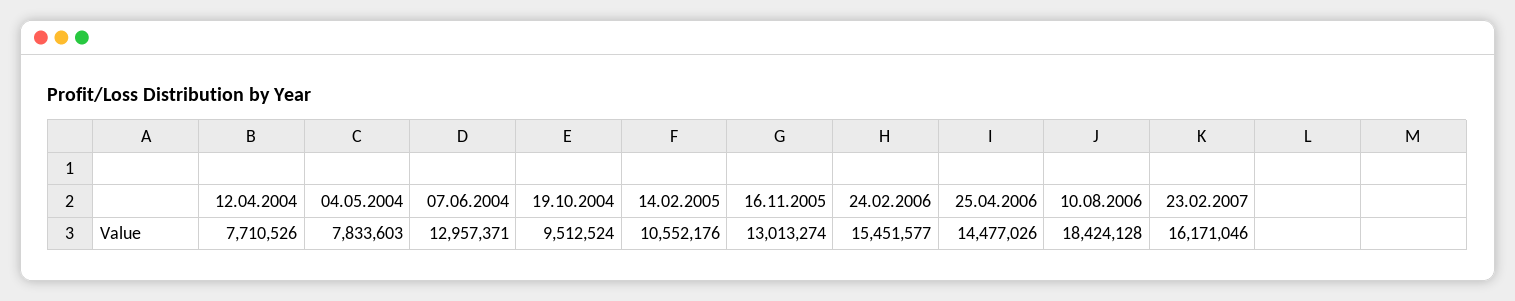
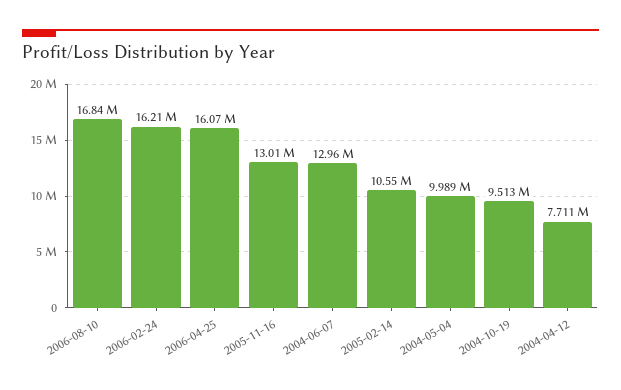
  {
    "12.04.2004": 7710526,
-   "04.05.2004": 7833603,
+   "04.05.2004": 9989000,
    "07.06.2004": 12957371,
    "19.10.2004": 9512524,
    "14.02.2005": 10552176,
    "16.11.2005": 13013274,
-   "24.02.2006": 15451577,
+   "24.02.2006": 16210000,
-   "25.04.2006": 14477026,
+   "25.04.2006": 16070000,
-   "10.08.2006": 18424128,
+   "10.08.2006": 16840000
-   "23.02.2007": 16171046
  }

